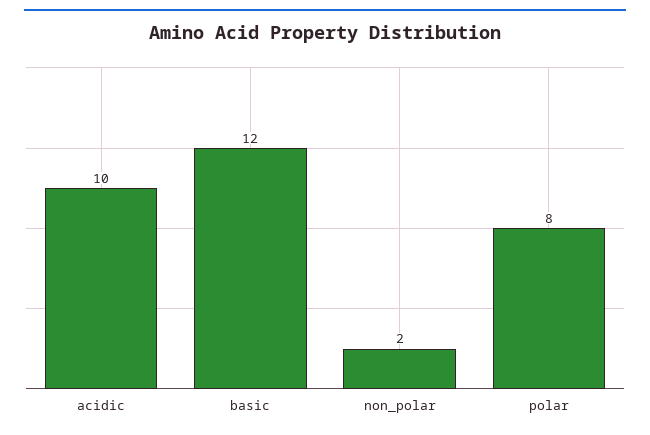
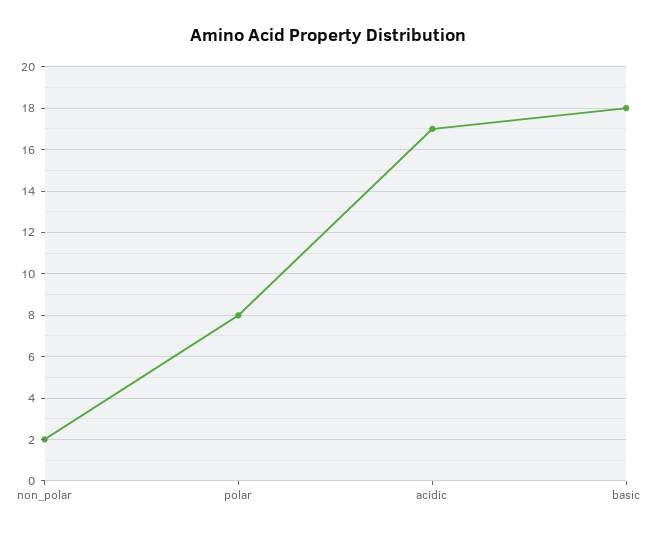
  {
-   "acidic": 10,
+   "acidic": 17,
-   "basic": 12,
+   "basic": 18,
    "non_polar": 2,
    "polar": 8
  }

